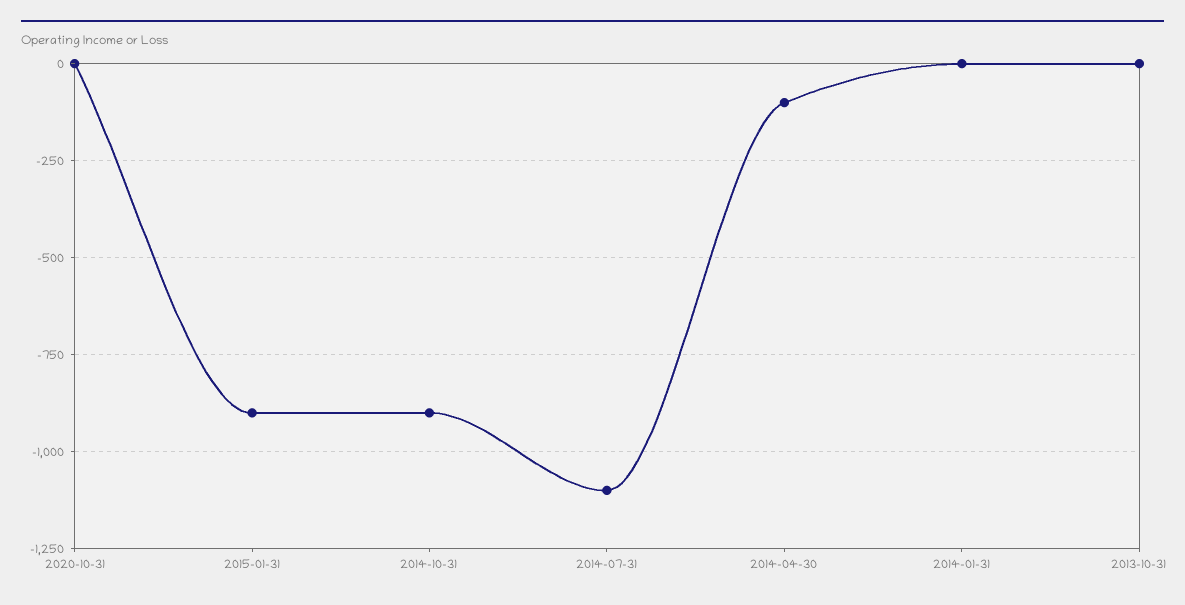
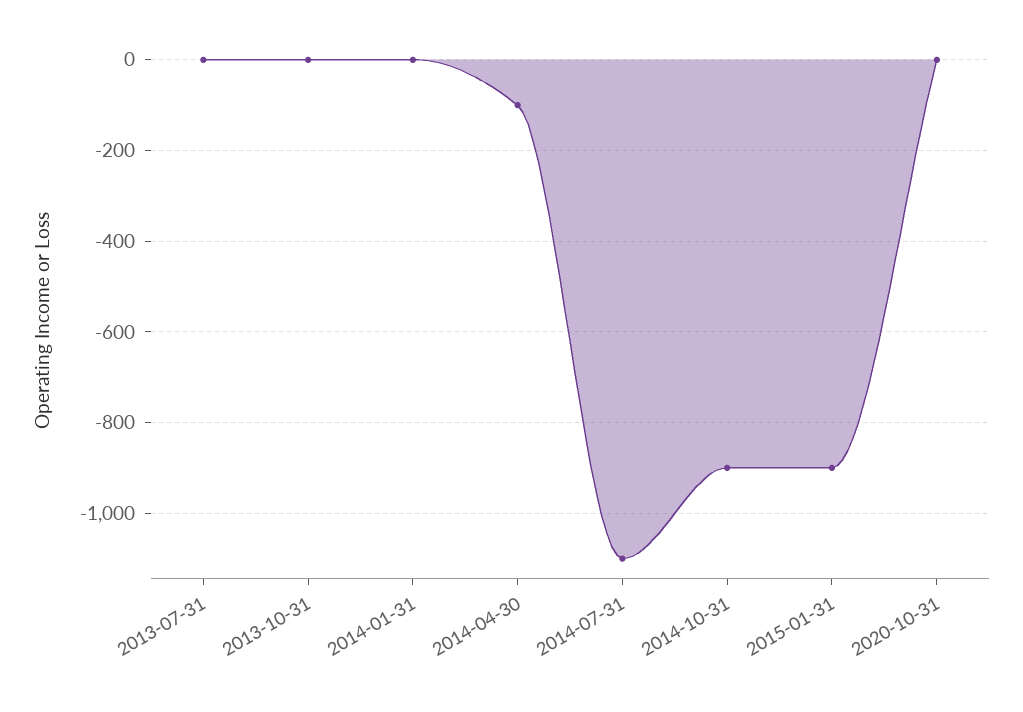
  {
    "2020-10-31": 0,
    "2015-01-31": -900,
    "2014-10-31": -900,
    "2014-07-31": -1100,
    "2014-04-30": -100,
    "2014-01-31": 0,
-   "2013-10-31": 0
+   "2013-10-31": 0,
+   "2013-07-31": 0
  }

